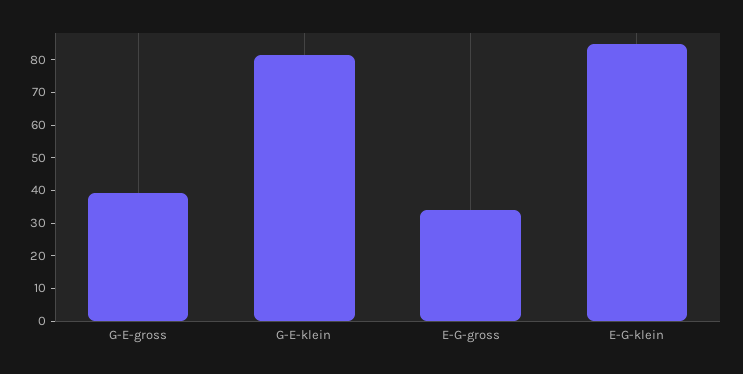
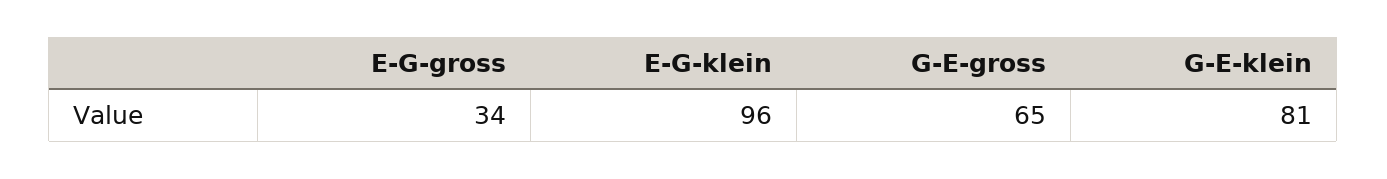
  {
-   "G-E-gross": 40,
+   "G-E-gross": 65,
    "G-E-klein": 81,
    "E-G-gross": 34,
-   "E-G-klein": 85
+   "E-G-klein": 96
  }

